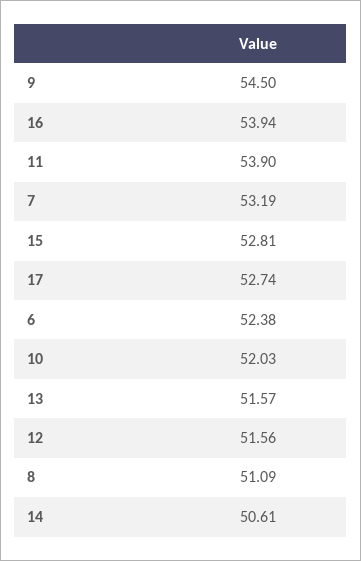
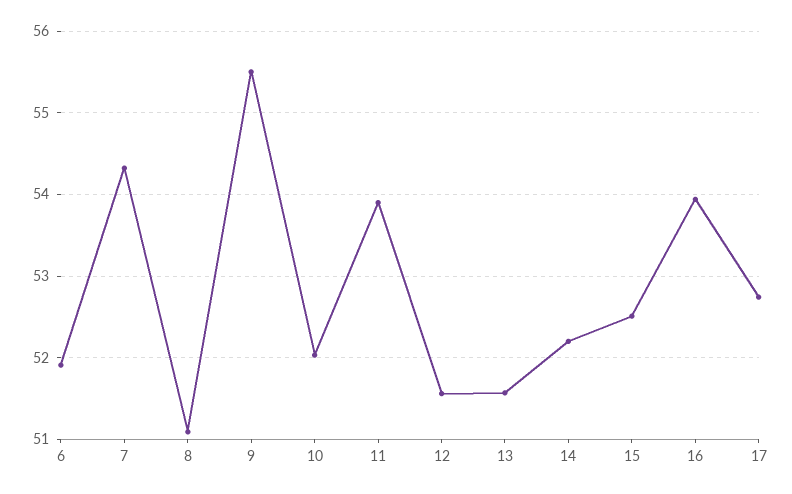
  {
-   "9": 54.5,
+   "9": 55.5,
    "16": 53.94,
    "11": 53.9,
-   "7": 53.19,
+   "7": 54.3,
-   "15": 52.81,
+   "15": 52.5,
    "17": 52.74,
-   "6": 52.38,
+   "6": 51.9,
    "10": 52.03,
    "13": 51.57,
    "12": 51.56,
    "8": 51.09,
-   "14": 50.61
+   "14": 52.2
  }

